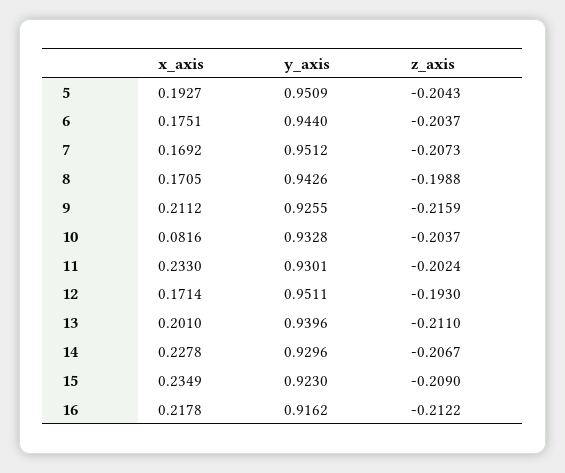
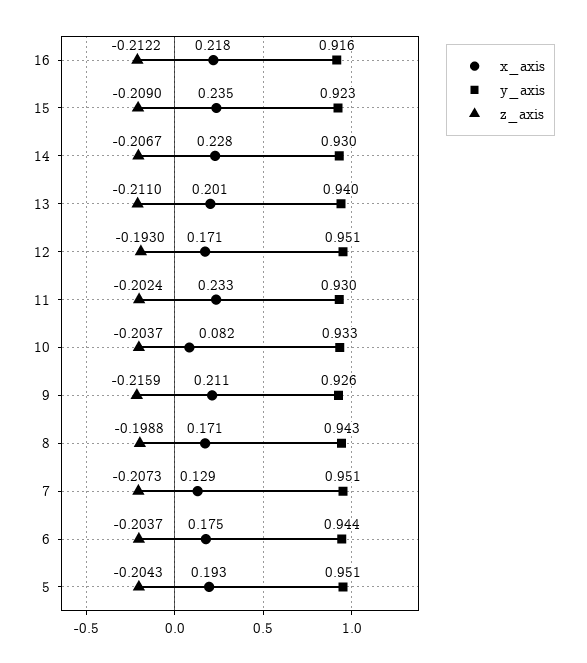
  {
    "x_axis": {
      "5": 0.1927,
      "6": 0.1751,
-     "7": 0.1692,
+     "7": 0.129,
      "8": 0.1705,
      "9": 0.2112,
      "10": 0.0816,
      "11": 0.233,
      "12": 0.1714,
      "13": 0.201,
      "14": 0.2278,
      "15": 0.2349,
      "16": 0.2178
    },
    "y_axis": {
      "5": 0.9509,
      "6": 0.944,
      "7": 0.9512,
      "8": 0.9426,
      "9": 0.9255,
      "10": 0.9328,
      "11": 0.9301,
      "12": 0.9511,
      "13": 0.9396,
      "14": 0.9296,
      "15": 0.923,
      "16": 0.9162
    },
    "z_axis": {
      "5": -0.2043,
      "6": -0.2037,
      "7": -0.2073,
      "8": -0.1988,
      "9": -0.2159,
      "10": -0.2037,
      "11": -0.2024,
      "12": -0.193,
      "13": -0.211,
      "14": -0.2067,
      "15": -0.209,
      "16": -0.2122
    }
  }

